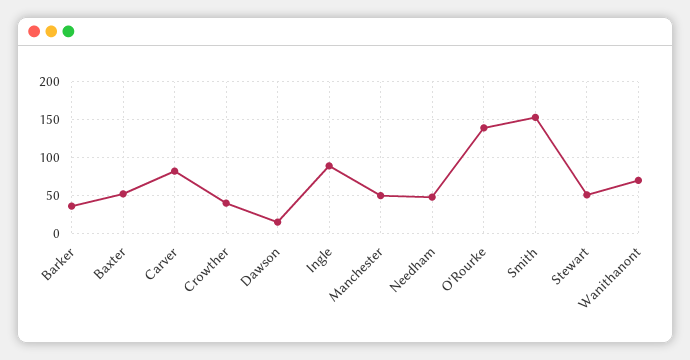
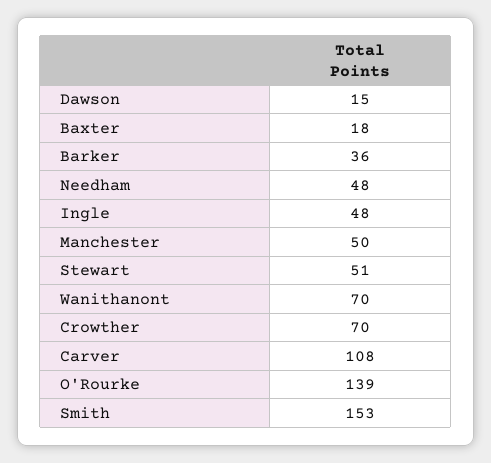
  {
    "Barker": 36,
-   "Baxter": 50,
+   "Baxter": 18,
-   "Carver": 80,
+   "Carver": 108,
-   "Crowther": 40,
+   "Crowther": 70,
    "Dawson": 15,
-   "Ingle": 90,
+   "Ingle": 48,
    "Manchester": 50,
    "Needham": 48,
    "O'Rourke": 139,
    "Smith": 153,
    "Stewart": 51,
    "Wanithanont": 70
  }

